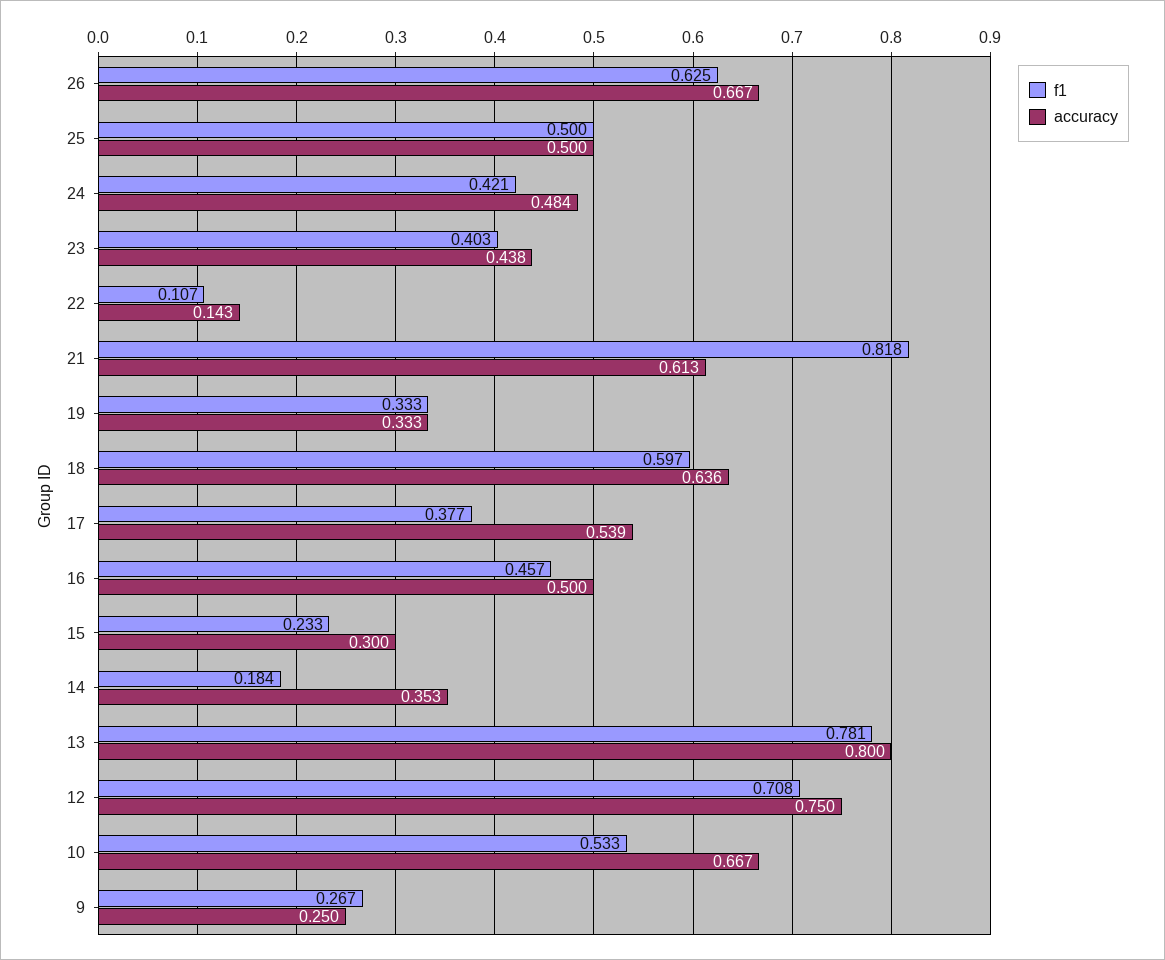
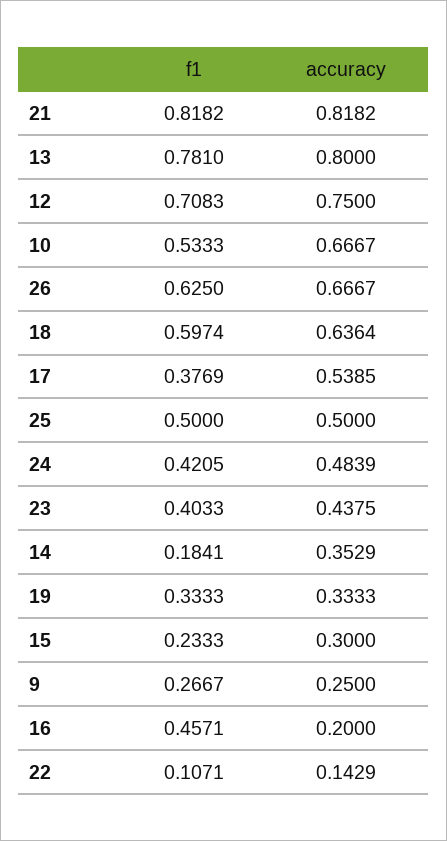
  {
    "f1": {
      "26": 0.625,
      "25": 0.5,
      "24": 0.4205,
      "23": 0.4033,
      "22": 0.1071,
      "21": 0.8182,
      "19": 0.3333,
      "18": 0.5974,
      "17": 0.3769,
      "16": 0.4571,
      "15": 0.2333,
      "14": 0.1841,
      "13": 0.781,
      "12": 0.7083,
      "10": 0.5333,
      "9": 0.2667
    },
    "accuracy": {
      "26": 0.6667,
      "25": 0.5,
      "24": 0.4839,
      "23": 0.4375,
      "22": 0.1429,
-     "21": 0.613,
+     "21": 0.8182,
      "19": 0.3333,
      "18": 0.6364,
      "17": 0.5385,
-     "16": 0.5,
+     "16": 0.2,
      "15": 0.3,
      "14": 0.3529,
      "13": 0.8,
      "12": 0.75,
      "10": 0.6667,
      "9": 0.25
    }
  }

